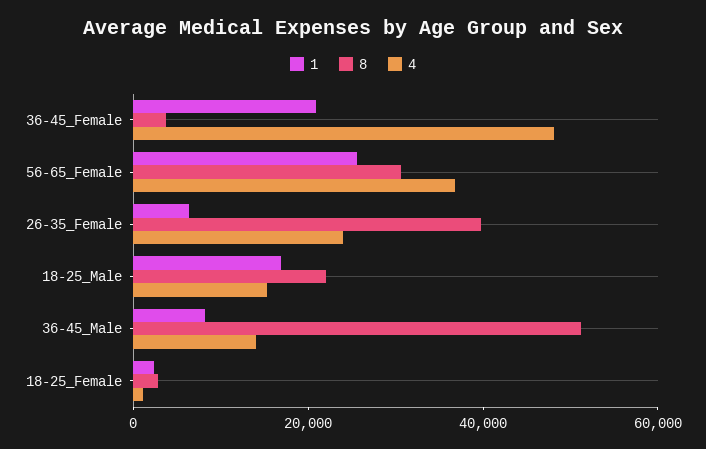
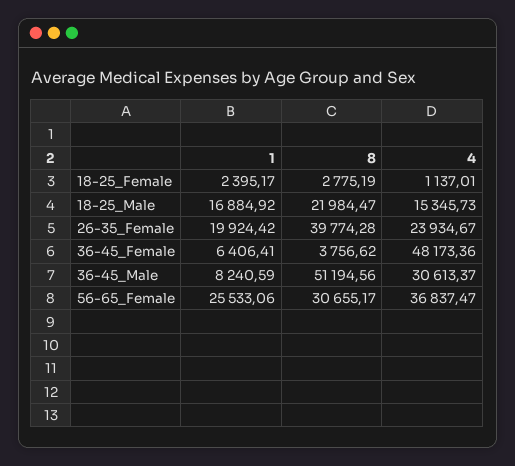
  {
    "1": {
-     "36-45_Female": 20000,
+     "36-45_Female": 6406.41,
      "56-65_Female": 25533.06,
-     "26-35_Female": 5000,
+     "26-35_Female": 19924.42,
      "18-25_Male": 16884.92,
      "36-45_Male": 8240.59,
      "18-25_Female": 2395.17
    },
    "8": {
      "36-45_Female": 3756.62,
      "56-65_Female": 30655.17,
      "26-35_Female": 39774.28,
      "18-25_Male": 21984.47,
      "36-45_Male": 51194.56,
      "18-25_Female": 2775.19
    },
    "4": {
      "36-45_Female": 48173.36,
      "56-65_Female": 36837.47,
      "26-35_Female": 23934.67,
      "18-25_Male": 15345.73,
-     "36-45_Male": 15000,
+     "36-45_Male": 30613.37,
      "18-25_Female": 1137.01
    }
  }

